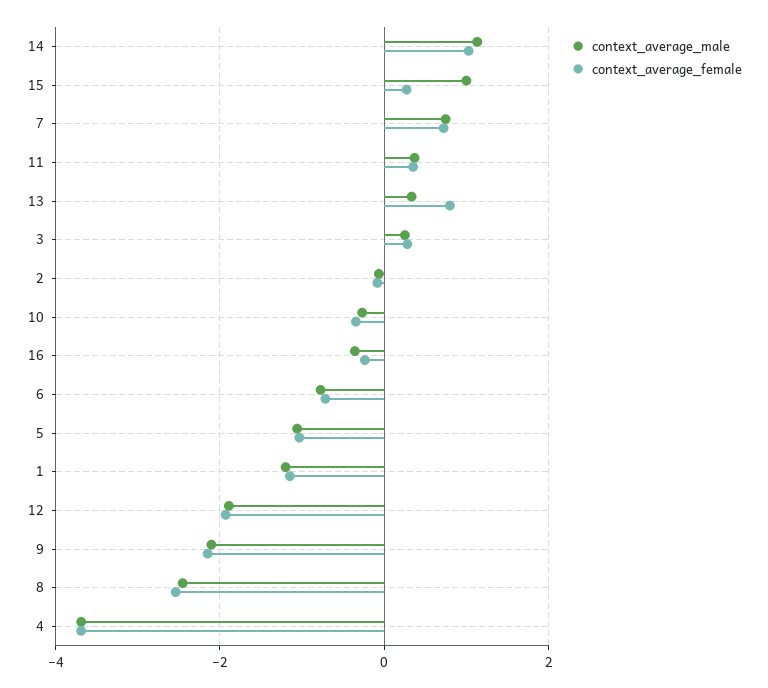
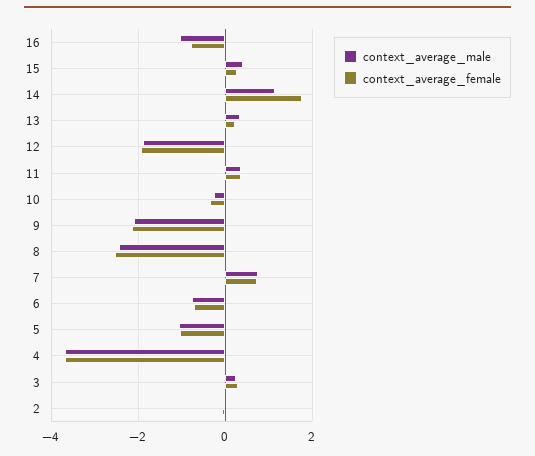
  {
    "context_average_male": {
      "14": 1.2,
-     "15": 1,
+     "15": 0.4,
      "7": 0.8,
      "11": 0.4,
      "13": 0.4,
      "3": 0.2,
      "2": 0,
      "10": -0.2,
-     "16": -0.4,
+     "16": -1,
      "6": -0.8,
      "5": -1,
-     "1": -1.2,
      "12": -1.8,
      "9": -2.2,
      "8": -2.4,
      "4": -3.6
    },
    "context_average_female": {
-     "14": 1,
+     "14": 1.8,
      "15": 0.2,
      "7": 0.8,
      "11": 0.4,
-     "13": 0.8,
+     "13": 0.2,
      "3": 0.2,
      "2": 0,
      "10": -0.4,
-     "16": -0.2,
+     "16": -0.8,
      "6": -0.8,
      "5": -1,
-     "1": -1.2,
      "12": -2,
      "9": -2.2,
      "8": -2.6,
      "4": -3.6
    }
  }

